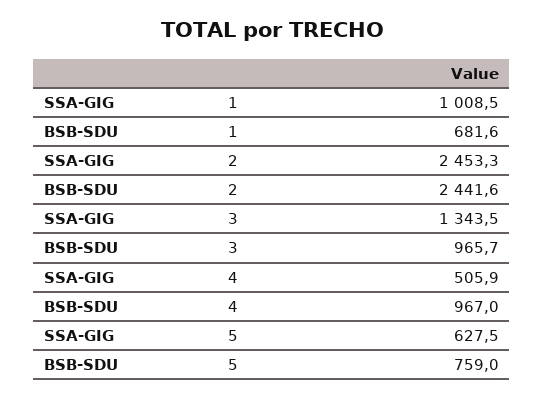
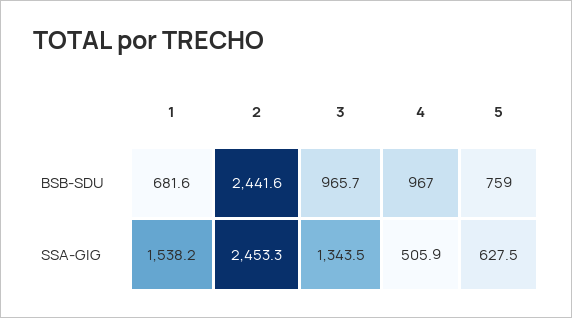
  {
    "SSA-GIG": {
-     "1": 1008.5,
+     "1": 1538.2,
      "2": 2453.3,
      "3": 1343.5,
      "4": 505.9,
      "5": 627.5
    },
    "BSB-SDU": {
      "1": 681.6,
      "2": 2441.6,
      "3": 965.7,
      "4": 967,
      "5": 759
    }
  }

